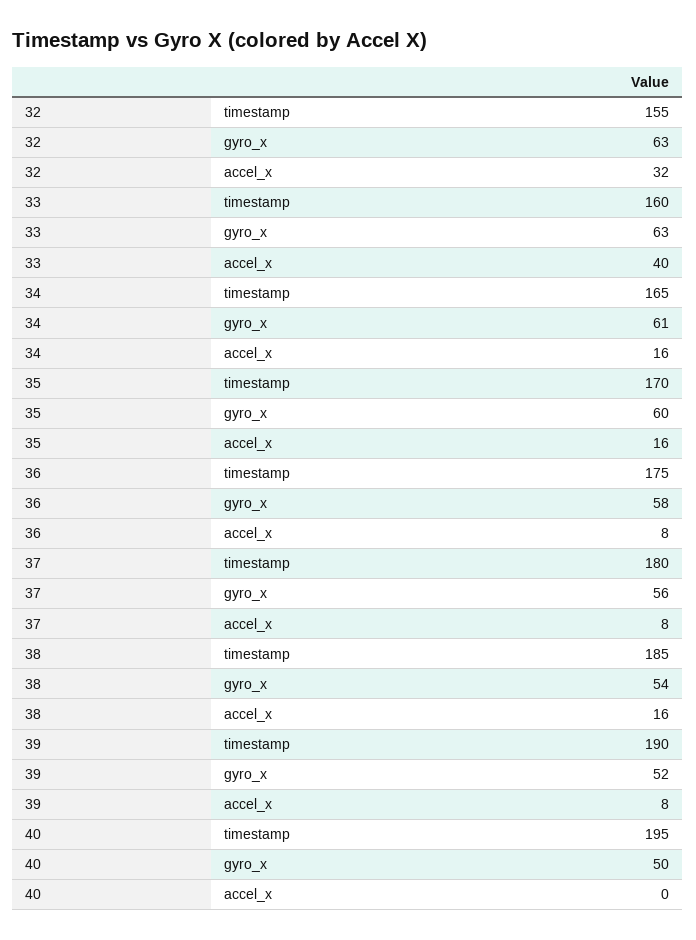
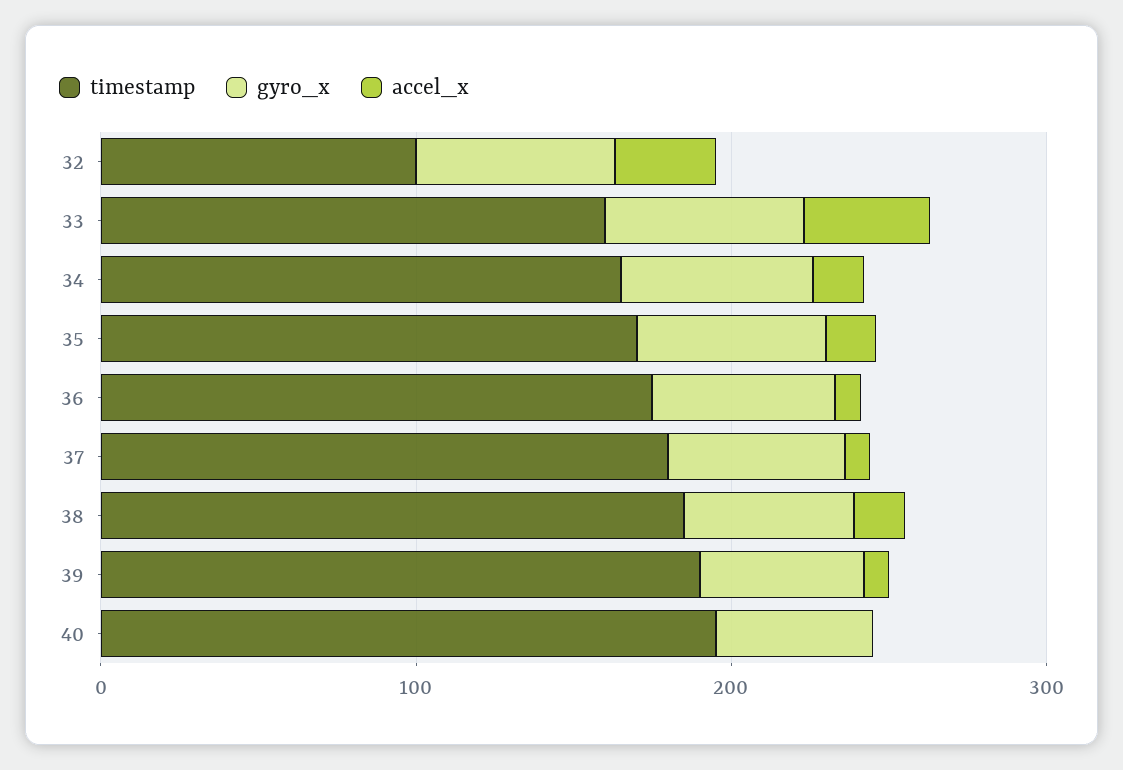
  {
    "timestamp": {
-     "32": 155,
+     "32": 100,
      "33": 160,
      "34": 165,
      "35": 170,
      "36": 175,
      "37": 180,
      "38": 185,
      "39": 190,
      "40": 195
    },
    "gyro_x": {
      "32": 63,
      "33": 63,
      "34": 61,
      "35": 60,
      "36": 58,
      "37": 56,
      "38": 54,
      "39": 52,
      "40": 50
    },
    "accel_x": {
      "32": 32,
      "33": 40,
      "34": 16,
      "35": 16,
      "36": 8,
      "37": 8,
      "38": 16,
      "39": 8,
      "40": 0
    }
  }

